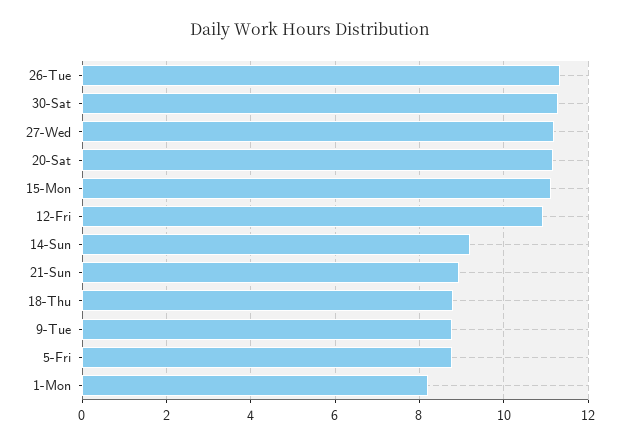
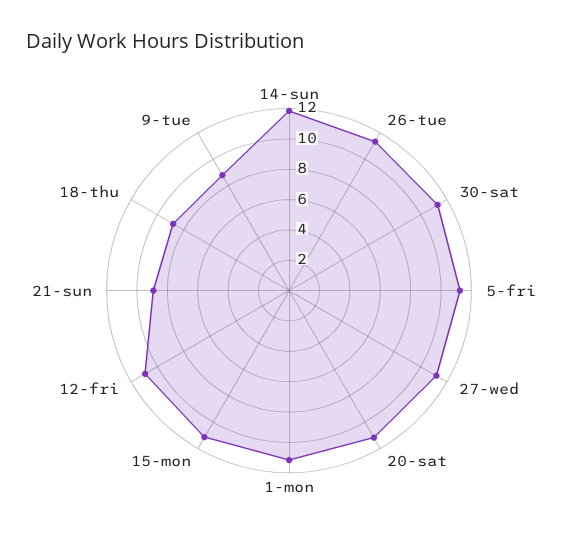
  {
    "26-Tue": 11.4,
    "30-Sat": 11.2,
    "27-Wed": 11.2,
    "20-Sat": 11.2,
    "15-Mon": 11.2,
    "12-Fri": 11,
-   "14-Sun": 9.2,
+   "14-Sun": 12,
    "21-Sun": 9,
    "18-Thu": 8.8,
    "9-Tue": 8.8,
-   "5-Fri": 8.8,
+   "5-Fri": 11,
-   "1-Mon": 8.2
+   "1-Mon": 11
  }

